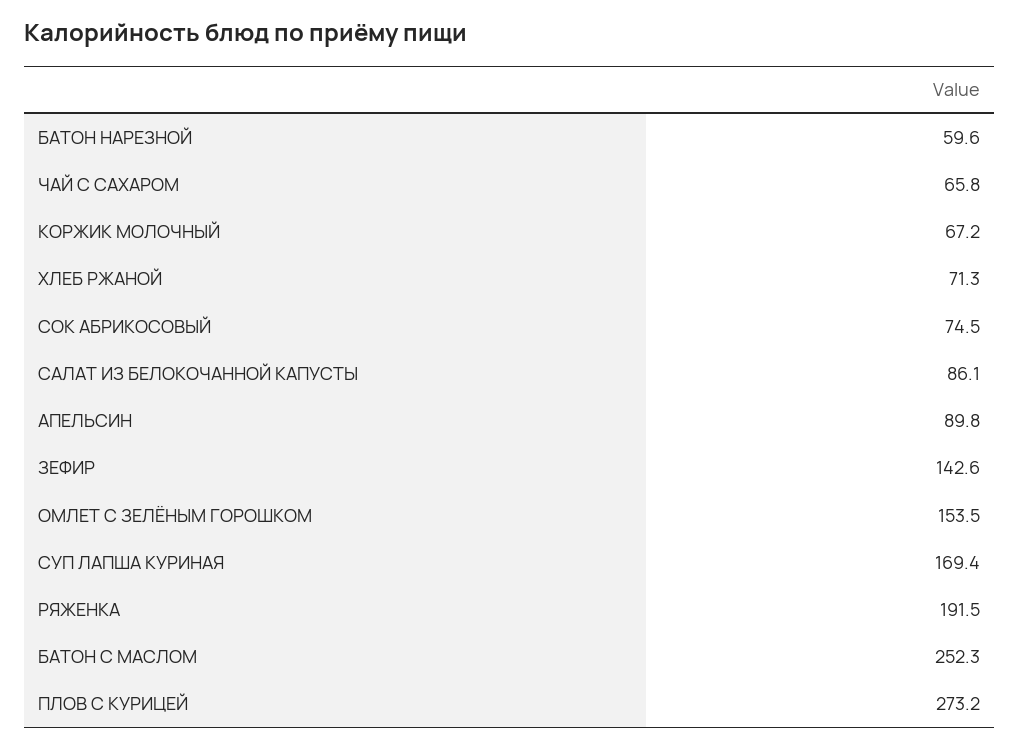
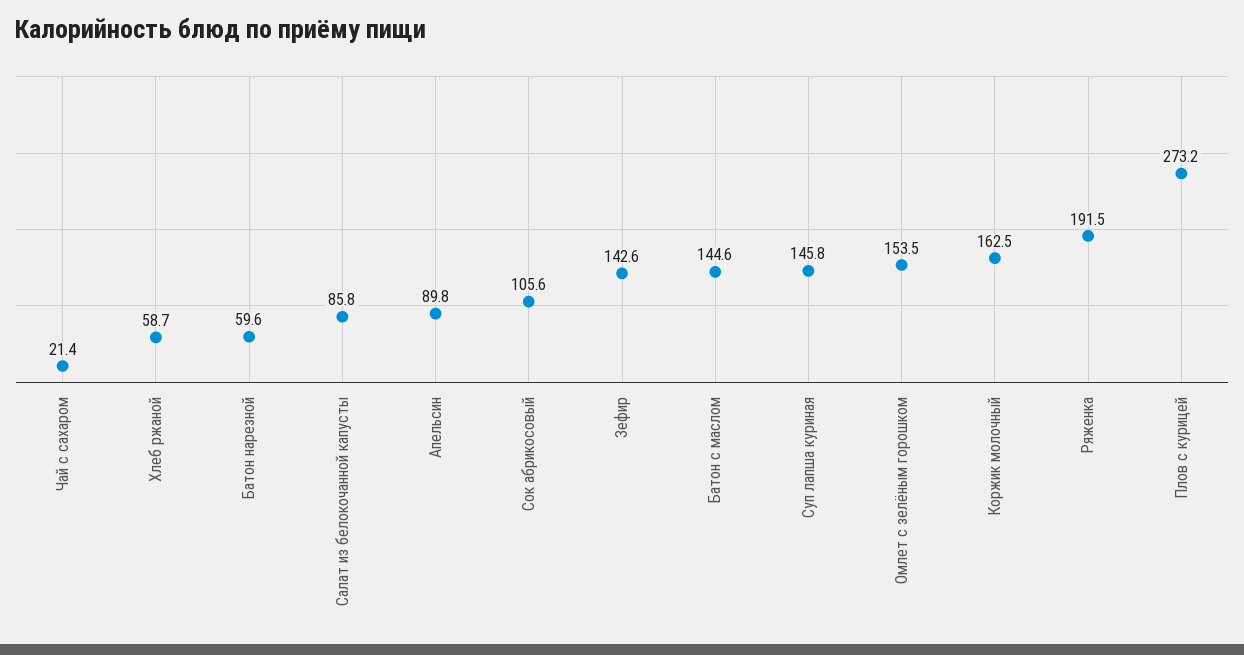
  {
    "БАТОН НАРЕЗНОЙ": 59.6,
-   "ЧАЙ С САХАРОМ": 65.8,
+   "ЧАЙ С САХАРОМ": 21.4,
-   "КОРЖИК МОЛОЧНЫЙ": 67.2,
+   "КОРЖИК МОЛОЧНЫЙ": 162.5,
-   "ХЛЕБ РЖАНОЙ": 71.3,
+   "ХЛЕБ РЖАНОЙ": 58.7,
-   "СОК АБРИКОСОВЫЙ": 74.5,
+   "СОК АБРИКОСОВЫЙ": 105.6,
-   "САЛАТ ИЗ БЕЛОКОЧАННОЙ КАПУСТЫ": 86.1,
+   "САЛАТ ИЗ БЕЛОКОЧАННОЙ КАПУСТЫ": 85.8,
    "АПЕЛЬСИН": 89.8,
    "ЗЕФИР": 142.6,
    "ОМЛЕТ С ЗЕЛЁНЫМ ГОРОШКОМ": 153.5,
-   "СУП ЛАПША КУРИНАЯ": 169.4,
+   "СУП ЛАПША КУРИНАЯ": 145.8,
    "РЯЖЕНКА": 191.5,
-   "БАТОН С МАСЛОМ": 252.3,
+   "БАТОН С МАСЛОМ": 144.6,
    "ПЛОВ С КУРИЦЕЙ": 273.2
  }

